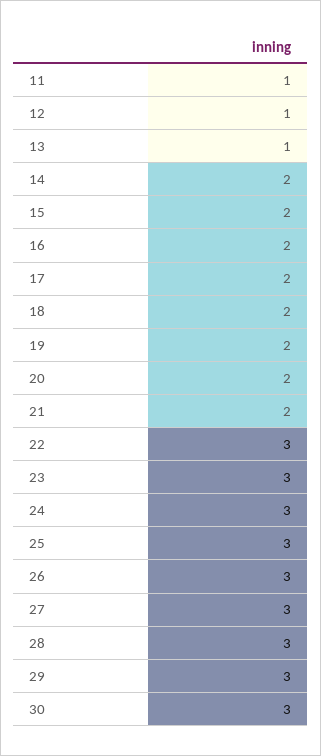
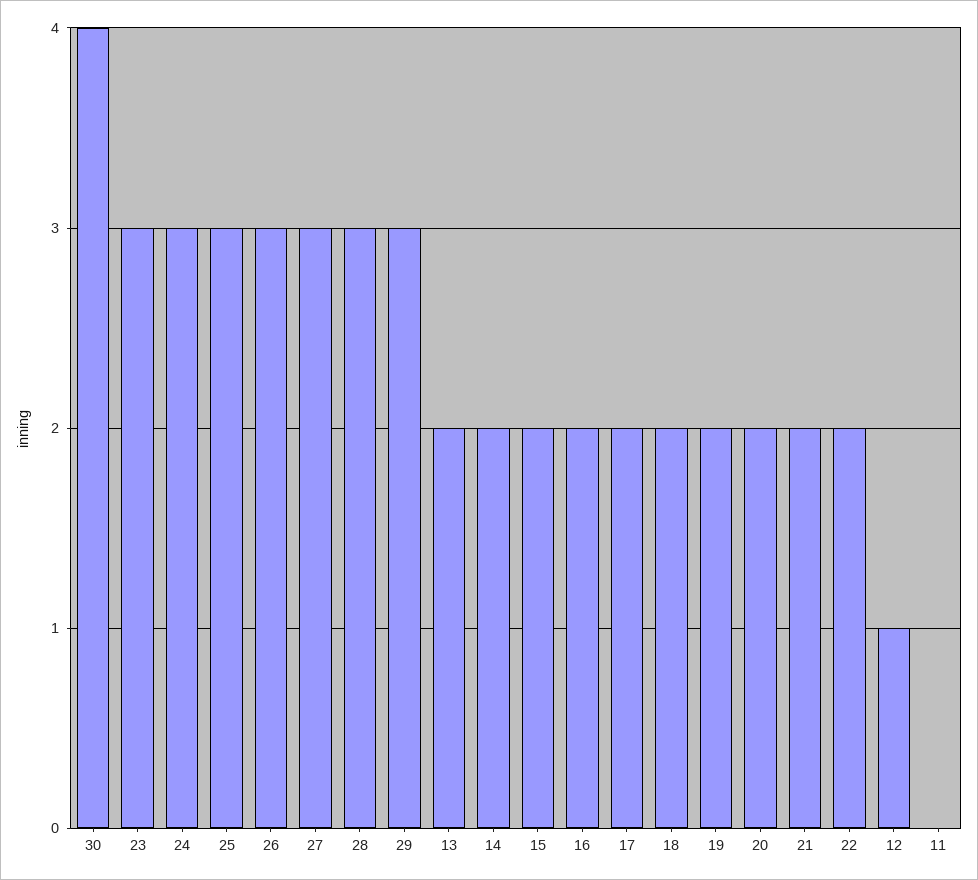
  {
-   "11": 1,
+   "11": 0,
    "12": 1,
-   "13": 1,
+   "13": 2,
    "14": 2,
    "15": 2,
    "16": 2,
    "17": 2,
    "18": 2,
    "19": 2,
    "20": 2,
    "21": 2,
-   "22": 3,
+   "22": 2,
    "23": 3,
    "24": 3,
    "25": 3,
    "26": 3,
    "27": 3,
    "28": 3,
    "29": 3,
-   "30": 3
+   "30": 4
  }

